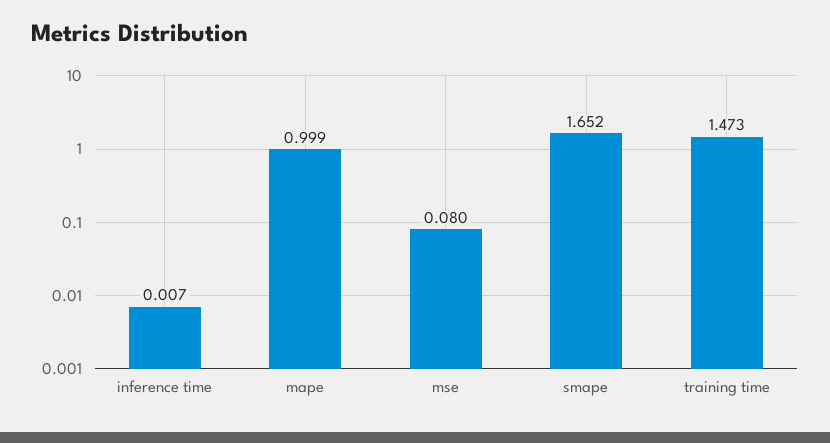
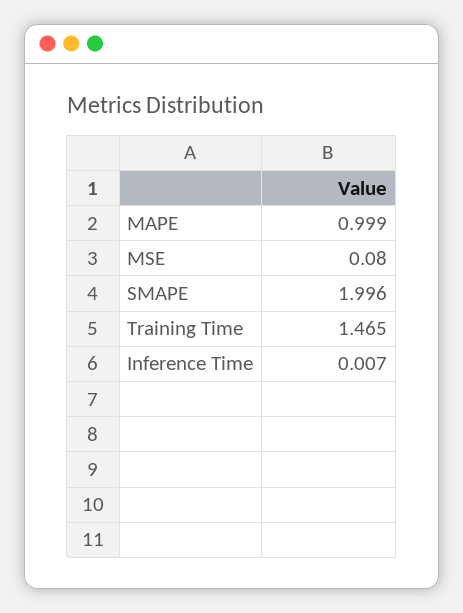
  {
    "inference time": 0.007,
    "mape": 0.999,
    "mse": 0.08,
-   "smape": 1.652,
+   "smape": 1.996,
-   "training time": 1.473
+   "training time": 1.465
  }

